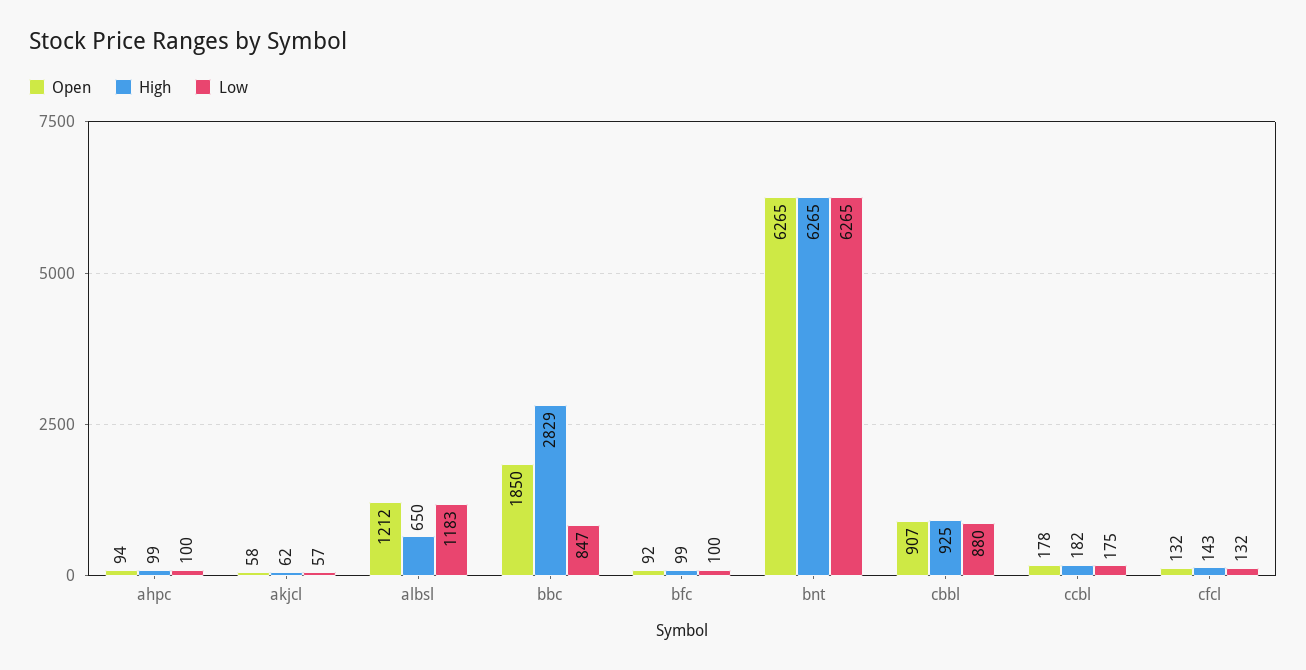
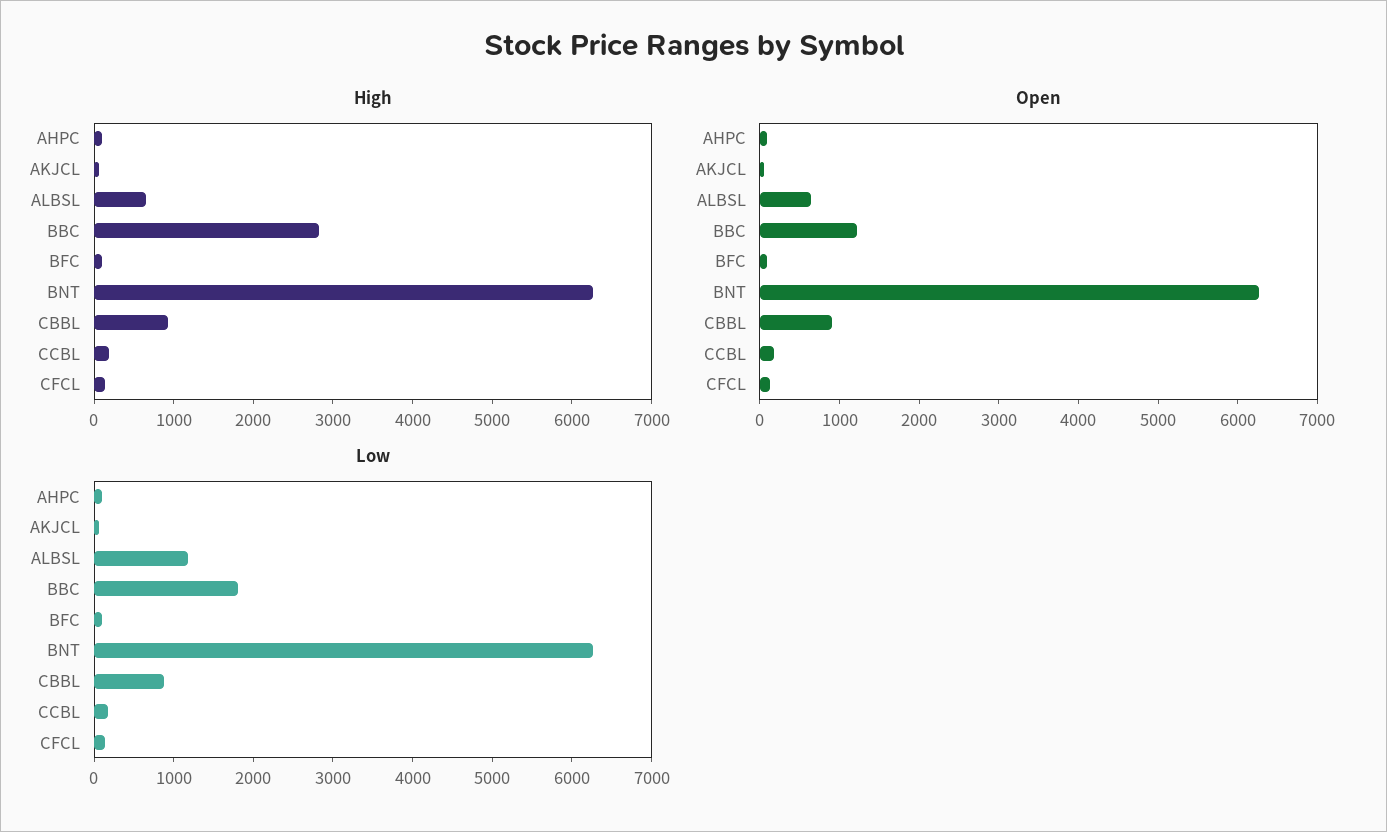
  {
    "Open": {
      "ahpc": 94,
      "akjcl": 58,
-     "albsl": 1212,
+     "albsl": 600,
-     "bbc": 1850,
+     "bbc": 1200,
      "bfc": 92,
      "bnt": 6265,
      "cbbl": 907,
      "ccbl": 178,
      "cfcl": 132
    },
    "High": {
      "ahpc": 99,
      "akjcl": 62,
      "albsl": 650,
      "bbc": 2829,
      "bfc": 99,
      "bnt": 6265,
      "cbbl": 925,
      "ccbl": 182,
      "cfcl": 143
    },
    "Low": {
      "ahpc": 100,
      "akjcl": 57,
      "albsl": 1183,
-     "bbc": 847,
+     "bbc": 1800,
      "bfc": 100,
      "bnt": 6265,
      "cbbl": 880,
      "ccbl": 175,
      "cfcl": 132
    }
  }

